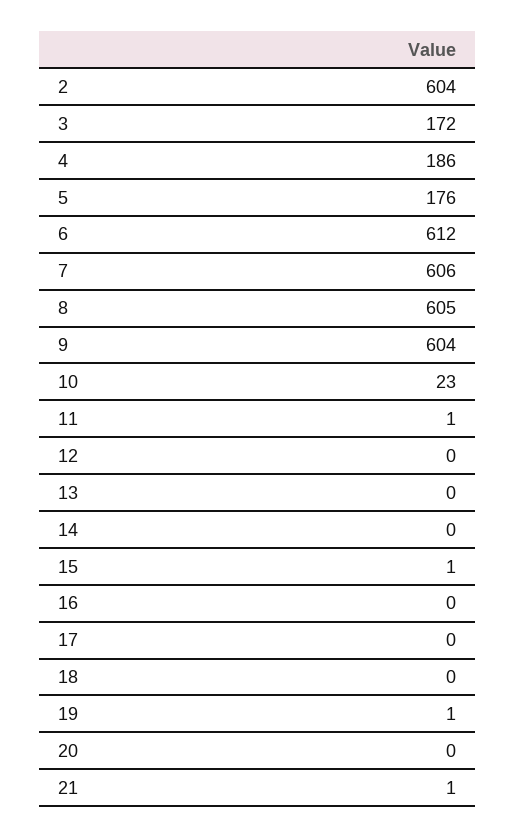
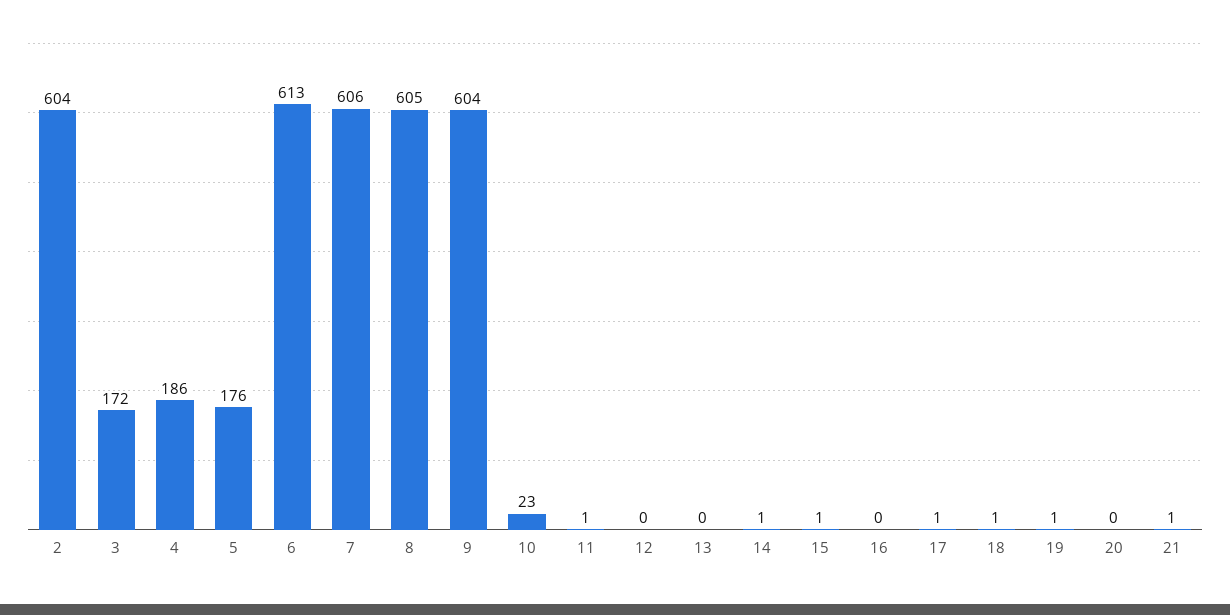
  {
    "2": 604,
    "3": 172,
    "4": 186,
    "5": 176,
-   "6": 612,
+   "6": 613,
    "7": 606,
    "8": 605,
    "9": 604,
    "10": 23,
    "11": 1,
    "12": 0,
    "13": 0,
-   "14": 0,
+   "14": 1,
    "15": 1,
    "16": 0,
-   "17": 0,
+   "17": 1,
-   "18": 0,
+   "18": 1,
    "19": 1,
    "20": 0,
    "21": 1
  }

